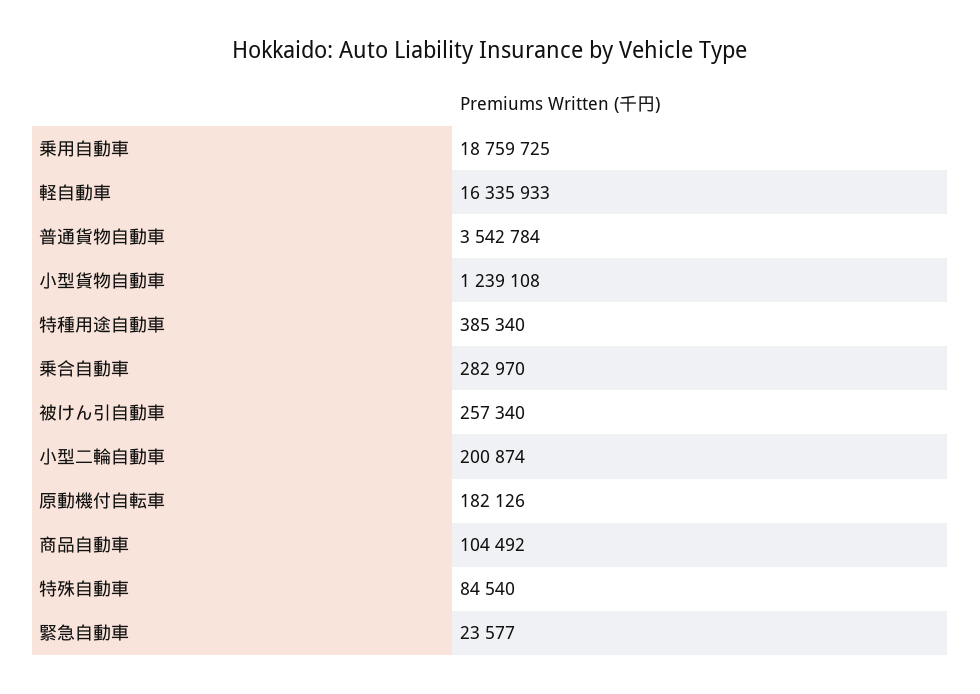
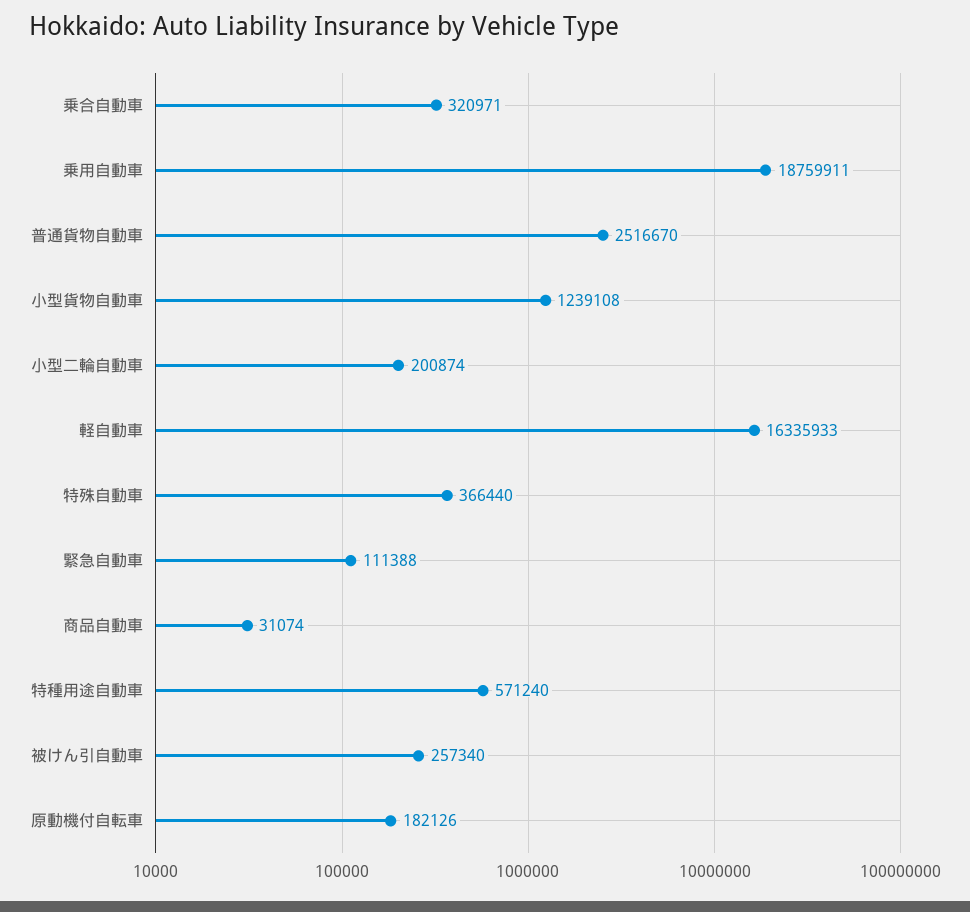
  {
-   "乗用自動車": 18759725,
+   "乗用自動車": 18759911,
    "軽自動車": 16335933,
-   "普通貨物自動車": 3542784,
+   "普通貨物自動車": 2516670,
    "小型貨物自動車": 1239108,
-   "特種用途自動車": 385340,
+   "特種用途自動車": 571240,
-   "乗合自動車": 282970,
+   "乗合自動車": 320971,
    "被けん引自動車": 257340,
    "小型二輪自動車": 200874,
    "原動機付自転車": 182126,
-   "商品自動車": 104492,
+   "商品自動車": 31074,
-   "特殊自動車": 84540,
+   "特殊自動車": 366440,
-   "緊急自動車": 23577
+   "緊急自動車": 111388
  }

